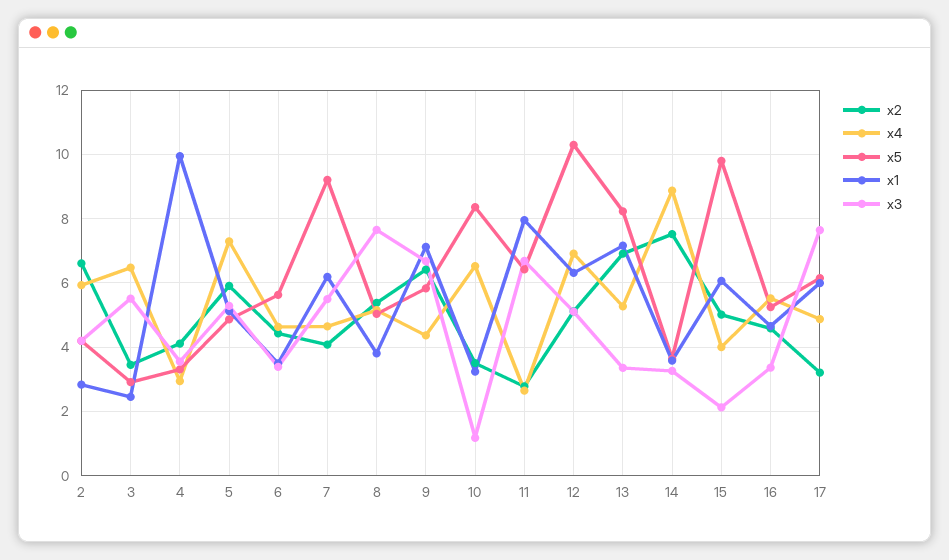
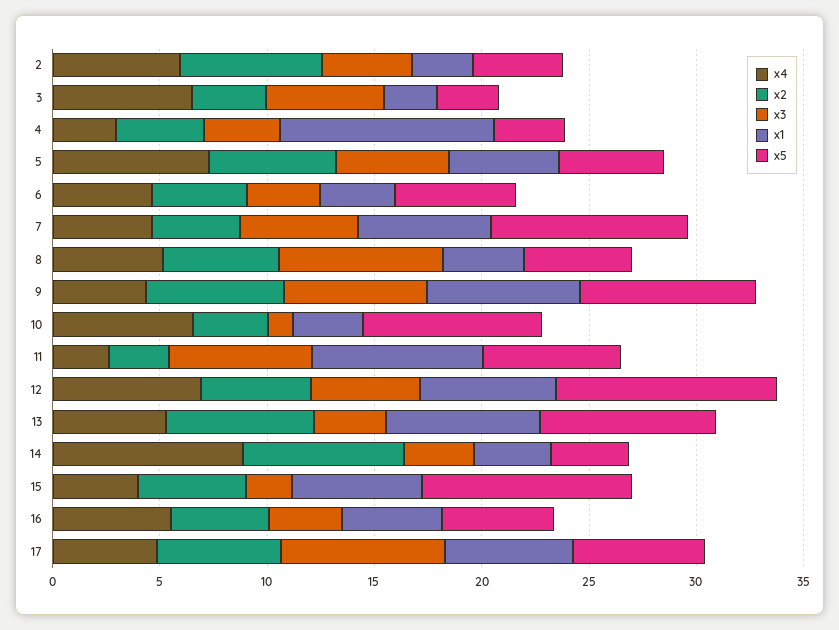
  {
    "x2": {
      "2": 6.6,
      "3": 3.4,
      "4": 4.2,
      "5": 6,
      "6": 4.4,
      "7": 4,
      "8": 5.4,
      "9": 6.4,
      "10": 3.6,
      "11": 2.8,
      "12": 5.2,
      "13": 7,
      "14": 7.6,
      "15": 5,
      "16": 4.6,
-     "17": 3.2
+     "17": 6
    },
    "x4": {
      "2": 6,
      "3": 6.4,
      "4": 3,
      "5": 7.2,
      "6": 4.6,
      "7": 4.6,
      "8": 5.2,
      "9": 4.4,
      "10": 6.6,
      "11": 2.6,
      "12": 7,
      "13": 5.2,
      "14": 8.8,
      "15": 4,
      "16": 5.6,
      "17": 4.8
    },
    "x5": {
      "2": 4.2,
      "3": 3,
      "4": 3.4,
      "5": 4.8,
      "6": 5.6,
      "7": 9.2,
      "8": 5,
-     "9": 5.8,
+     "9": 8,
      "10": 8.4,
      "11": 6.4,
      "12": 10.4,
      "13": 8.2,
      "14": 3.6,
      "15": 9.8,
      "16": 5.2,
      "17": 6.2
    },
    "x1": {
      "2": 2.8,
      "3": 2.4,
      "4": 10,
      "5": 5.2,
      "6": 3.4,
      "7": 6.2,
      "8": 3.8,
      "9": 7.2,
      "10": 3.2,
      "11": 8,
      "12": 6.4,
      "13": 7.2,
      "14": 3.6,
      "15": 6,
      "16": 4.6,
      "17": 6
    },
    "x3": {
      "2": 4.2,
      "3": 5.6,
      "4": 3.6,
      "5": 5.2,
      "6": 3.4,
      "7": 5.4,
      "8": 7.6,
      "9": 6.6,
      "10": 1.2,
      "11": 6.6,
      "12": 5.2,
      "13": 3.4,
      "14": 3.2,
      "15": 2.2,
      "16": 3.4,
      "17": 7.6
    }
  }

